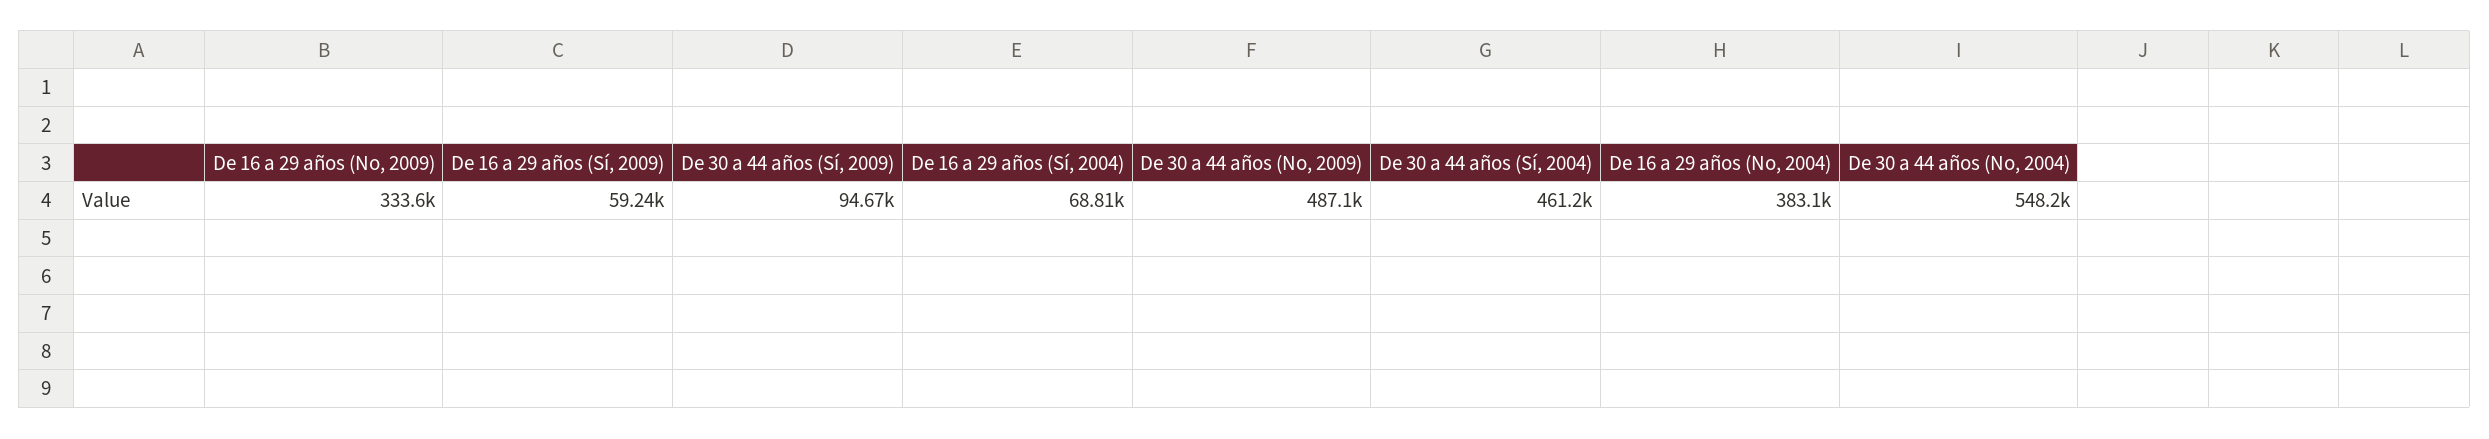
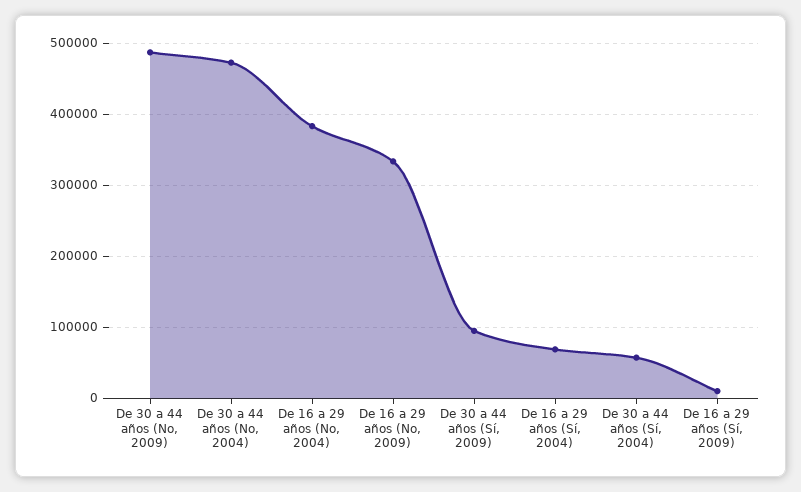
  {
    "De 16 a 29 años (No, 2009)": 333600,
-   "De 16 a 29 años (Sí, 2009)": 59240,
+   "De 16 a 29 años (Sí, 2009)": 10000,
    "De 30 a 44 años (Sí, 2009)": 94670,
    "De 16 a 29 años (Sí, 2004)": 68810,
    "De 30 a 44 años (No, 2009)": 487100,
-   "De 30 a 44 años (Sí, 2004)": 461200,
+   "De 30 a 44 años (Sí, 2004)": 60000,
    "De 16 a 29 años (No, 2004)": 383100,
-   "De 30 a 44 años (No, 2004)": 548200
+   "De 30 a 44 años (No, 2004)": 470000
  }

